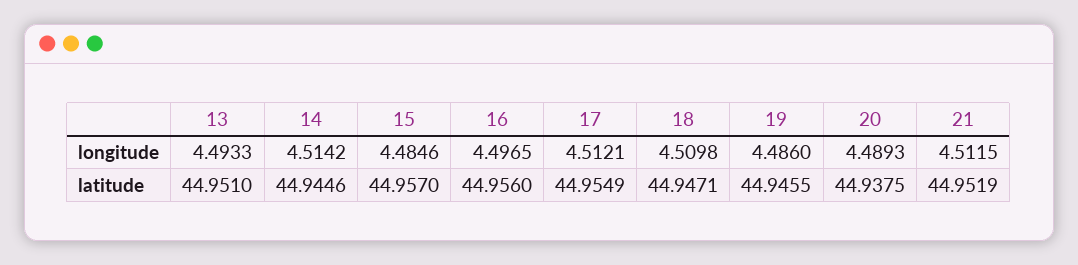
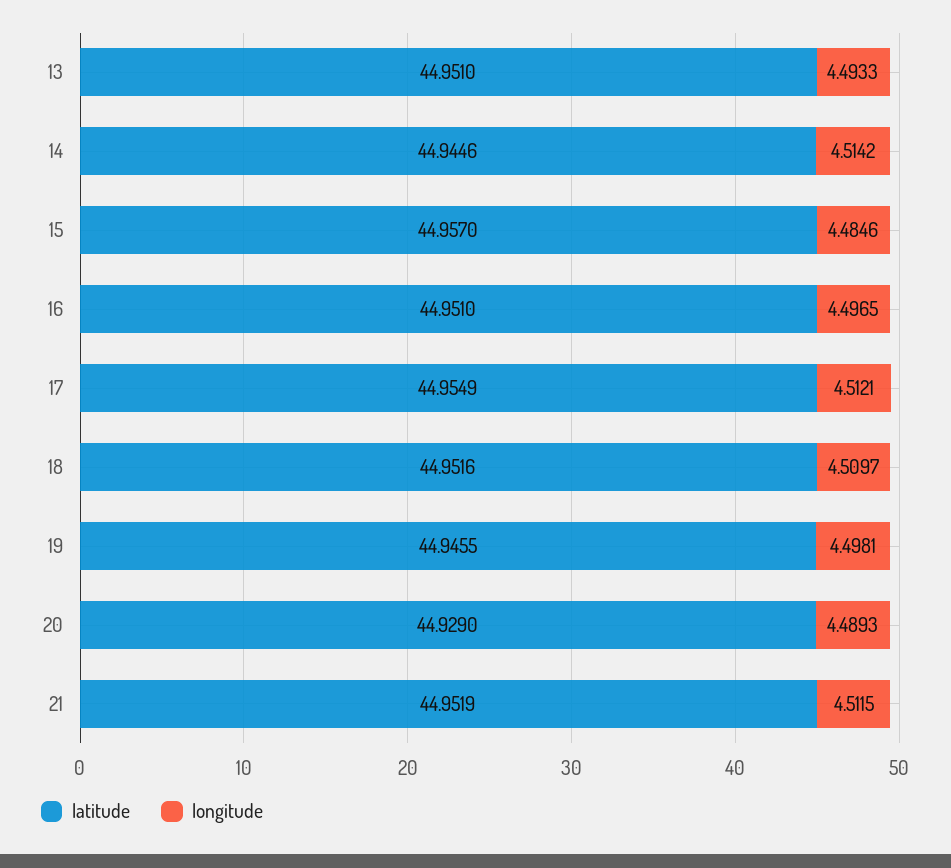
  {
    "longitude": {
      "13": 4.4933,
      "14": 4.5142,
      "15": 4.4846,
      "16": 4.4965,
      "17": 4.5121,
-     "18": 4.5098,
+     "18": 4.5097,
-     "19": 4.486,
+     "19": 4.4981,
      "20": 4.4893,
      "21": 4.5115
    },
    "latitude": {
      "13": 44.951,
      "14": 44.9446,
      "15": 44.957,
-     "16": 44.956,
+     "16": 44.951,
      "17": 44.9549,
-     "18": 44.9471,
+     "18": 44.9516,
      "19": 44.9455,
-     "20": 44.9375,
+     "20": 44.929,
      "21": 44.9519
    }
  }

